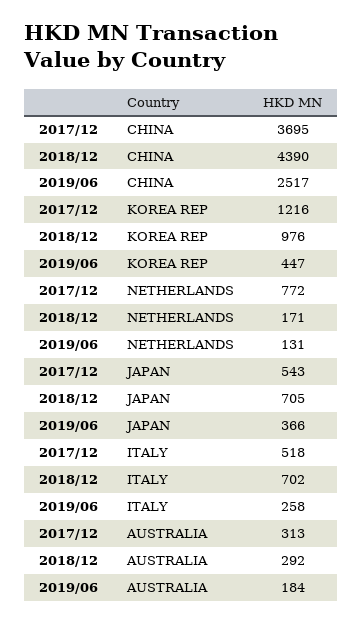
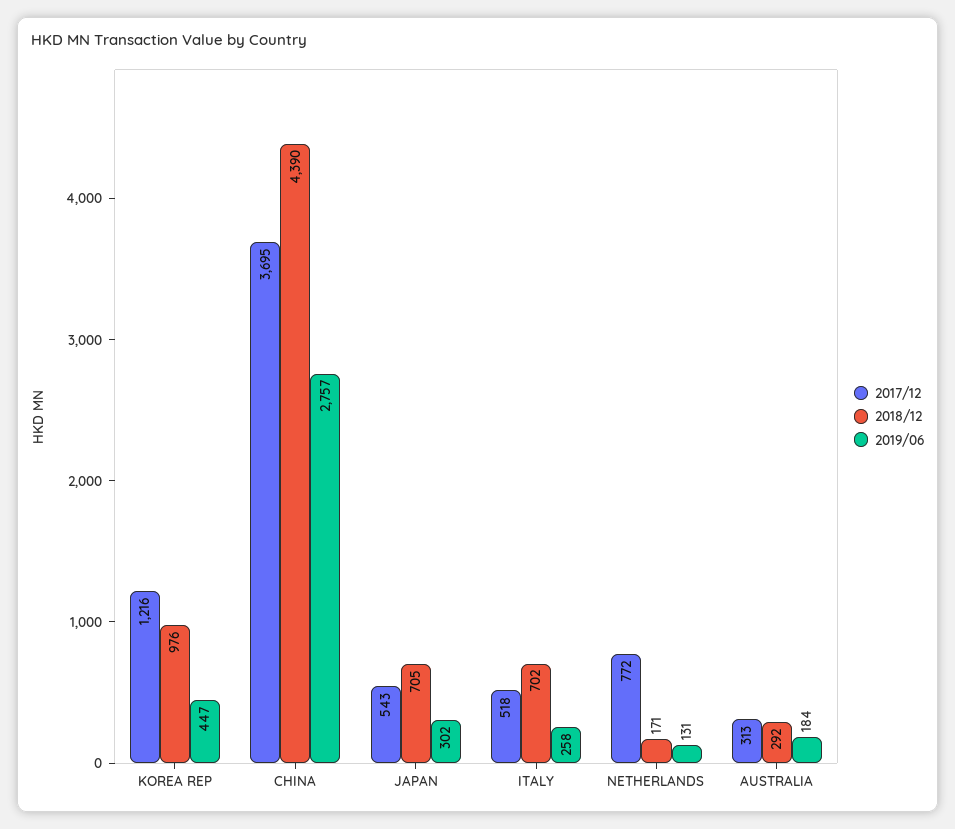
  {
    "2017/12": {
      "CHINA": 3695,
      "KOREA REP": 1216,
      "NETHERLANDS": 772,
      "JAPAN": 543,
      "ITALY": 518,
      "AUSTRALIA": 313
    },
    "2018/12": {
      "CHINA": 4390,
      "KOREA REP": 976,
      "NETHERLANDS": 171,
      "JAPAN": 705,
      "ITALY": 702,
      "AUSTRALIA": 292
    },
    "2019/06": {
-     "CHINA": 2517,
+     "CHINA": 2757,
      "KOREA REP": 447,
      "NETHERLANDS": 131,
-     "JAPAN": 366,
+     "JAPAN": 302,
      "ITALY": 258,
      "AUSTRALIA": 184
    }
  }

